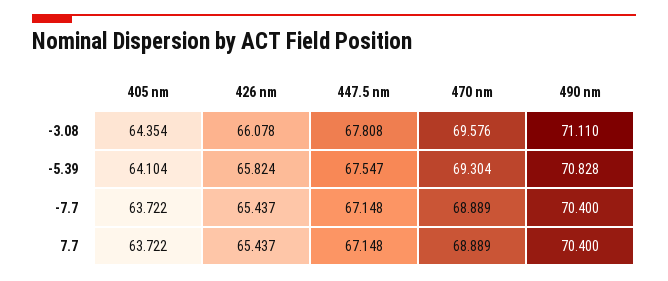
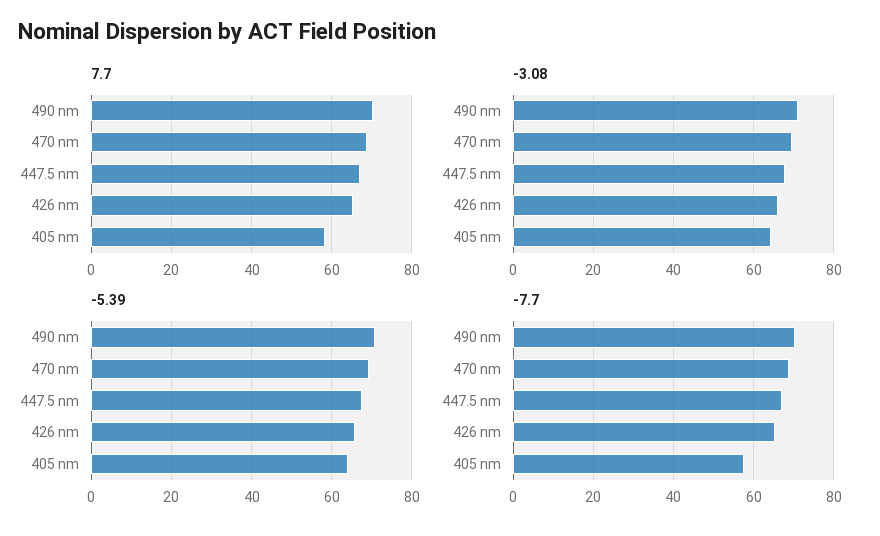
  {
    "-3.08": {
      "405 nm": 64.354,
      "426 nm": 66.078,
      "447.5 nm": 67.808,
      "470 nm": 69.576,
      "490 nm": 71.11
    },
    "-5.39": {
      "405 nm": 64.104,
      "426 nm": 65.824,
      "447.5 nm": 67.547,
      "470 nm": 69.304,
      "490 nm": 70.828
    },
    "-7.7": {
-     "405 nm": 63.722,
+     "405 nm": 58,
      "426 nm": 65.437,
      "447.5 nm": 67.148,
      "470 nm": 68.889,
      "490 nm": 70.4
    },
    "7.7": {
-     "405 nm": 63.722,
+     "405 nm": 58,
      "426 nm": 65.437,
      "447.5 nm": 67.148,
      "470 nm": 68.889,
      "490 nm": 70.4
    }
  }

